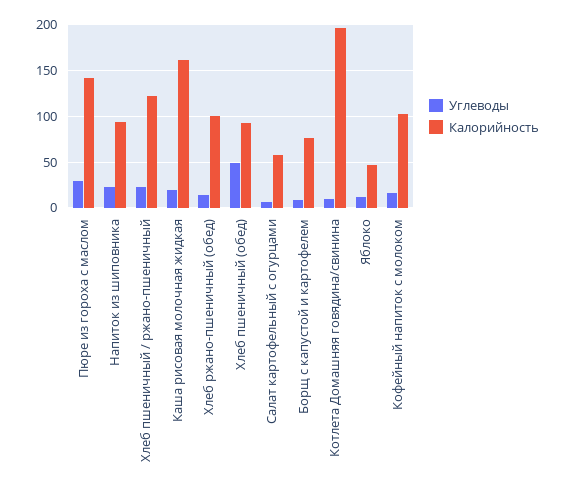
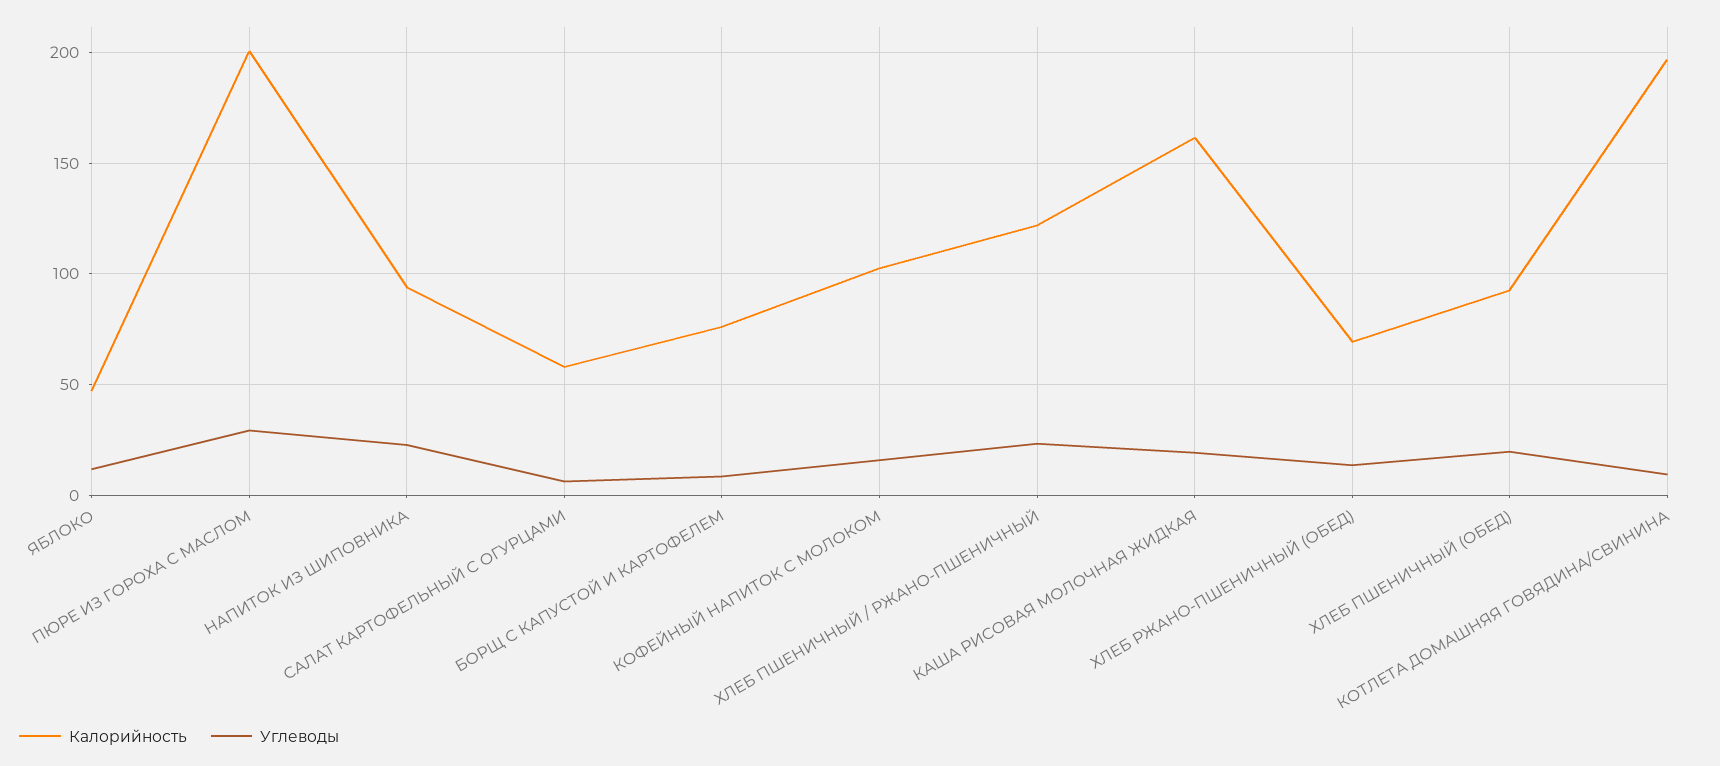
  {
    "Углеводы": {
      "Пюре из гороха с маслом": 30,
      "Напиток из шиповника": 25,
      "Хлеб пшеничный / ржано-пшеничный": 25,
      "Каша рисовая молочная жидкая": 20,
      "Хлеб ржано-пшеничный (обед)": 15,
-     "Хлеб пшеничный (обед)": 50,
+     "Хлеб пшеничный (обед)": 20,
      "Салат картофельный с огурцами": 5,
      "Борщ с капустой и картофелем": 10,
      "Котлета Домашняя говядина/свинина": 10,
      "Яблоко": 10,
      "Кофейный напиток с молоком": 15
    },
    "Калорийность": {
-     "Пюре из гороха с маслом": 140,
+     "Пюре из гороха с маслом": 200,
      "Напиток из шиповника": 95,
      "Хлеб пшеничный / ржано-пшеничный": 120,
      "Каша рисовая молочная жидкая": 160,
-     "Хлеб ржано-пшеничный (обед)": 100,
+     "Хлеб ржано-пшеничный (обед)": 70,
      "Хлеб пшеничный (обед)": 95,
      "Салат картофельный с огурцами": 60,
      "Борщ с капустой и картофелем": 75,
      "Котлета Домашняя говядина/свинина": 195,
      "Яблоко": 45,
      "Кофейный напиток с молоком": 105
    }
  }

